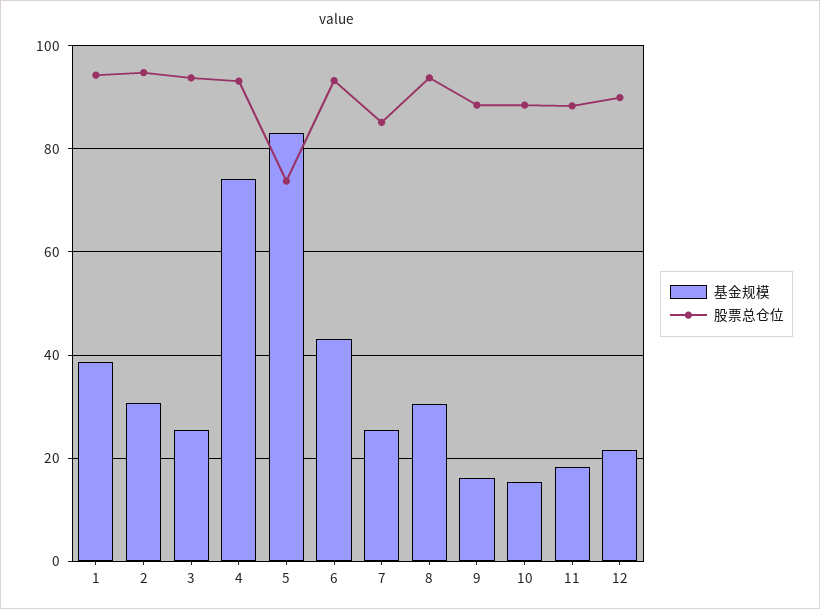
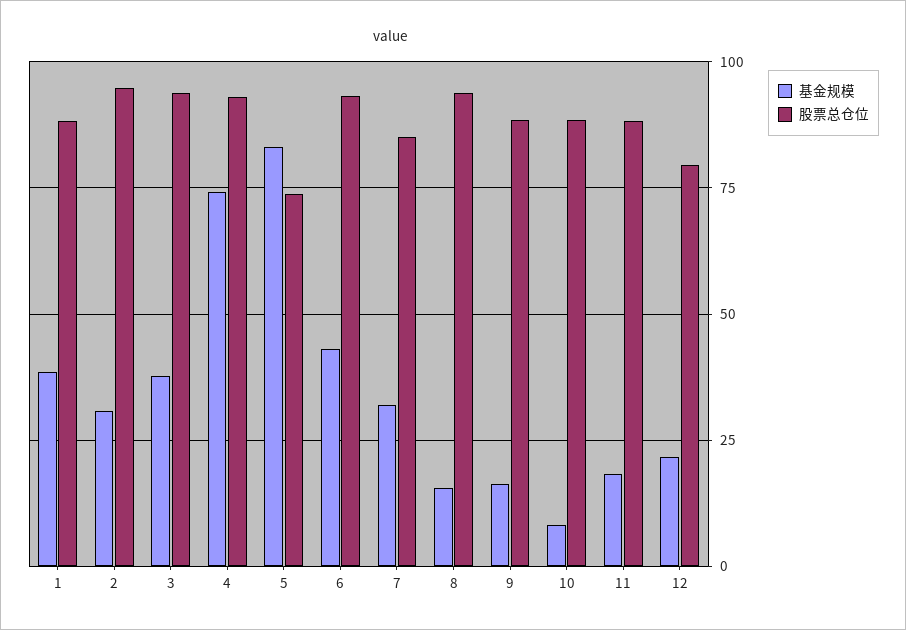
  {
    "基金规模": {
      "1": 38,
      "2": 30,
-     "3": 26,
+     "3": 37.5,
      "4": 74,
      "5": 84,
      "6": 44,
-     "7": 26,
+     "7": 32.5,
-     "8": 30,
+     "8": 15,
      "9": 16,
-     "10": 16,
+     "10": 7.5,
      "11": 18,
      "12": 22
    },
    "股票总仓位": {
-     "1": 94,
+     "1": 87.5,
      "2": 94,
      "3": 94,
      "4": 94,
      "5": 74,
      "6": 94,
      "7": 86,
      "8": 94,
      "9": 88,
      "10": 88,
      "11": 88,
-     "12": 90
+     "12": 80
    }
  }

